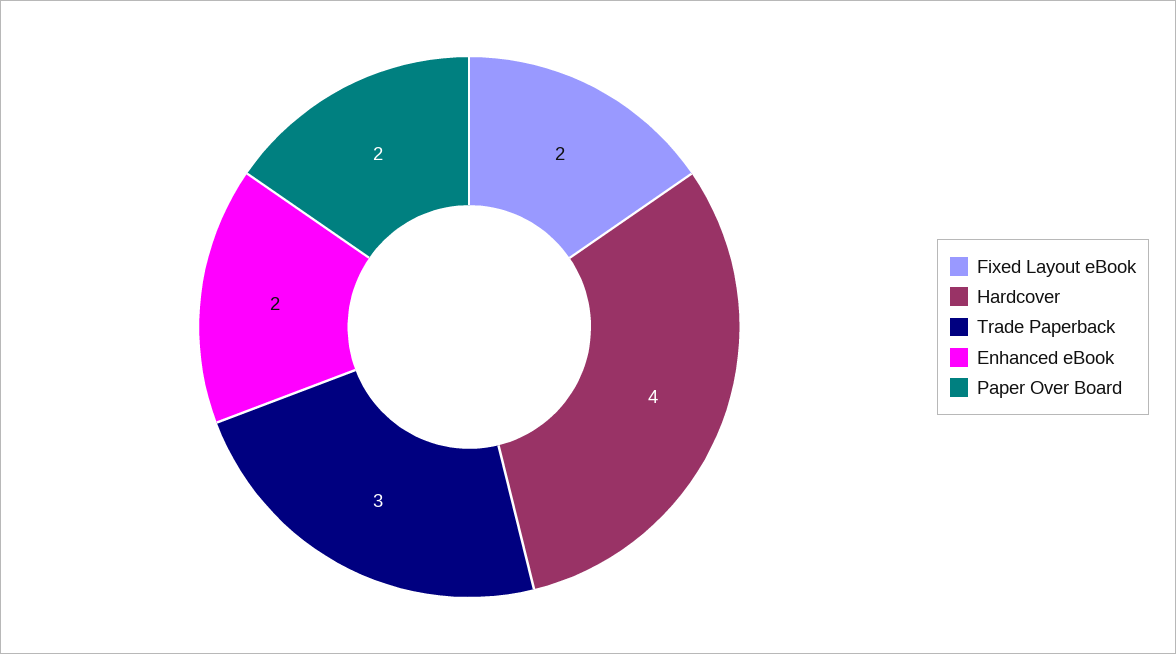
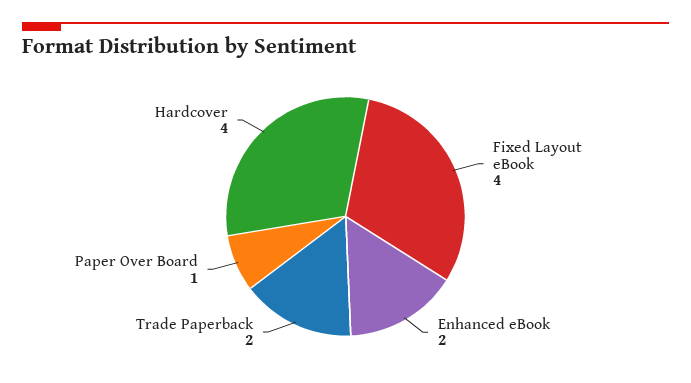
  {
-   "Fixed Layout eBook": 2,
+   "Fixed Layout eBook": 4,
    "Hardcover": 4,
-   "Trade Paperback": 3,
+   "Trade Paperback": 2,
    "Enhanced eBook": 2,
-   "Paper Over Board": 2
+   "Paper Over Board": 1
  }

